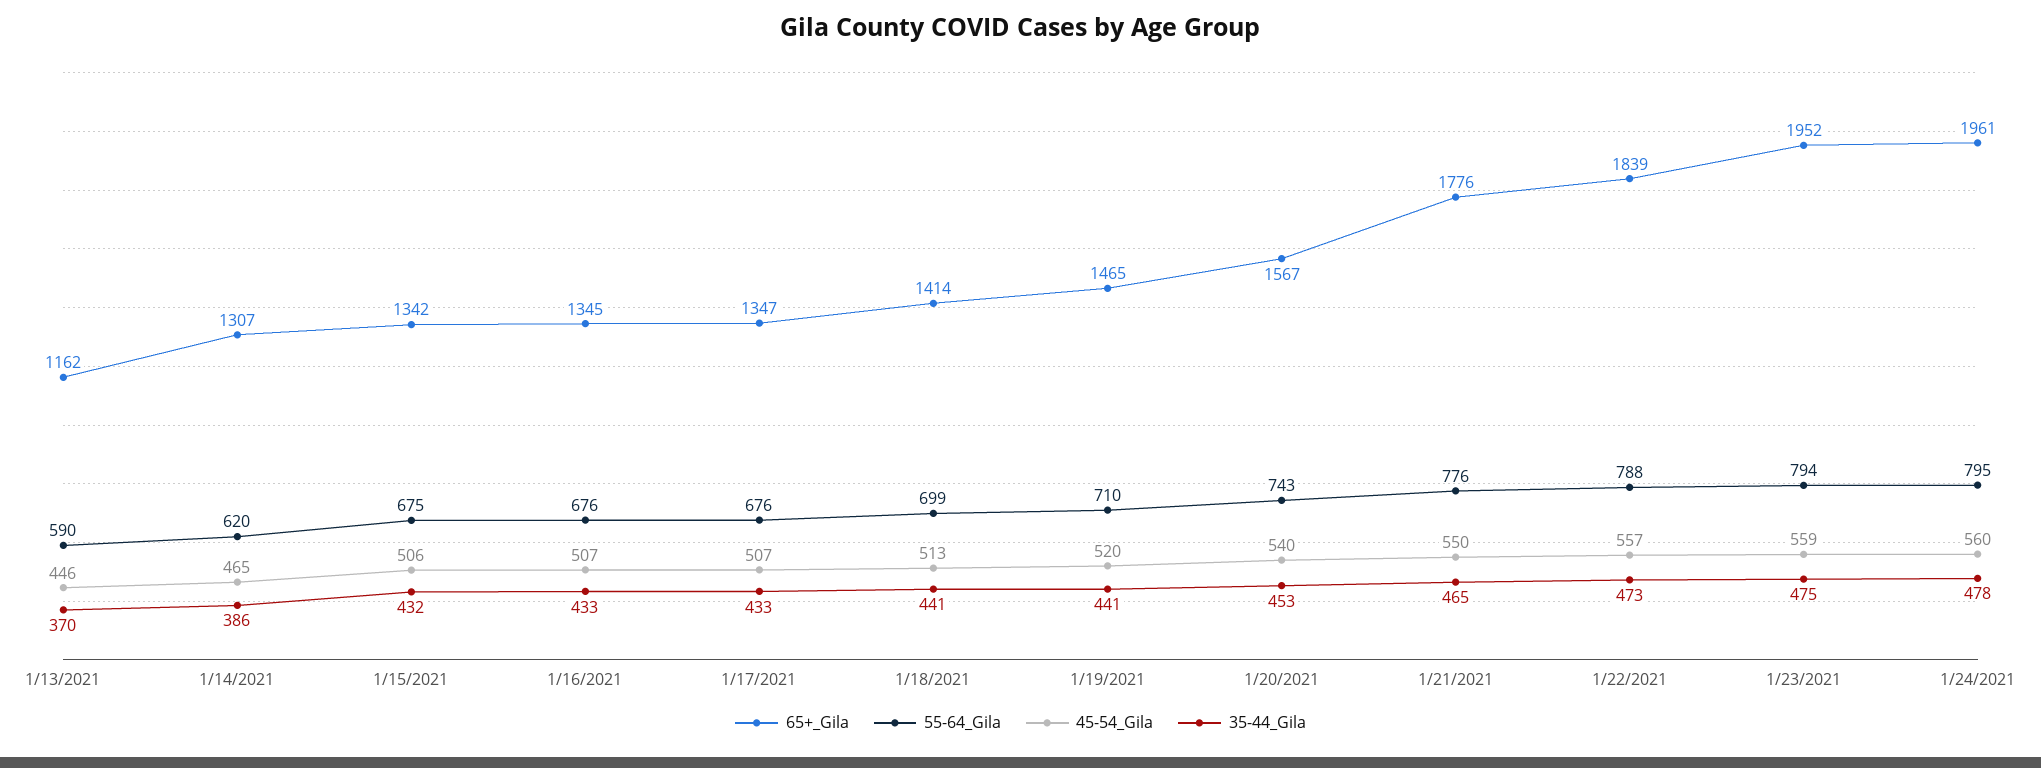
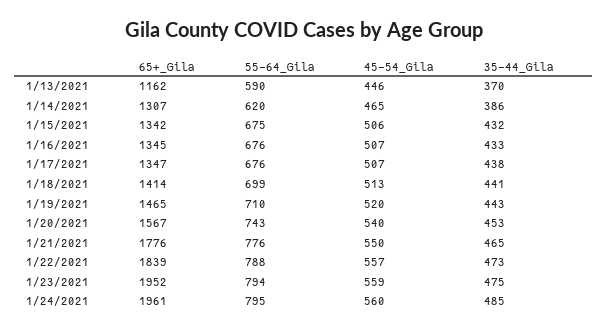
  {
    "65+_Gila": {
      "1/13/2021": 1162,
      "1/14/2021": 1307,
      "1/15/2021": 1342,
      "1/16/2021": 1345,
      "1/17/2021": 1347,
      "1/18/2021": 1414,
      "1/19/2021": 1465,
      "1/20/2021": 1567,
      "1/21/2021": 1776,
      "1/22/2021": 1839,
      "1/23/2021": 1952,
      "1/24/2021": 1961
    },
    "55-64_Gila": {
      "1/13/2021": 590,
      "1/14/2021": 620,
      "1/15/2021": 675,
      "1/16/2021": 676,
      "1/17/2021": 676,
      "1/18/2021": 699,
      "1/19/2021": 710,
      "1/20/2021": 743,
      "1/21/2021": 776,
      "1/22/2021": 788,
      "1/23/2021": 794,
      "1/24/2021": 795
    },
    "45-54_Gila": {
      "1/13/2021": 446,
      "1/14/2021": 465,
      "1/15/2021": 506,
      "1/16/2021": 507,
      "1/17/2021": 507,
      "1/18/2021": 513,
      "1/19/2021": 520,
      "1/20/2021": 540,
      "1/21/2021": 550,
      "1/22/2021": 557,
      "1/23/2021": 559,
      "1/24/2021": 560
    },
    "35-44_Gila": {
      "1/13/2021": 370,
      "1/14/2021": 386,
      "1/15/2021": 432,
      "1/16/2021": 433,
-     "1/17/2021": 433,
+     "1/17/2021": 438,
      "1/18/2021": 441,
-     "1/19/2021": 441,
+     "1/19/2021": 443,
      "1/20/2021": 453,
      "1/21/2021": 465,
      "1/22/2021": 473,
      "1/23/2021": 475,
-     "1/24/2021": 478
+     "1/24/2021": 485
    }
  }

